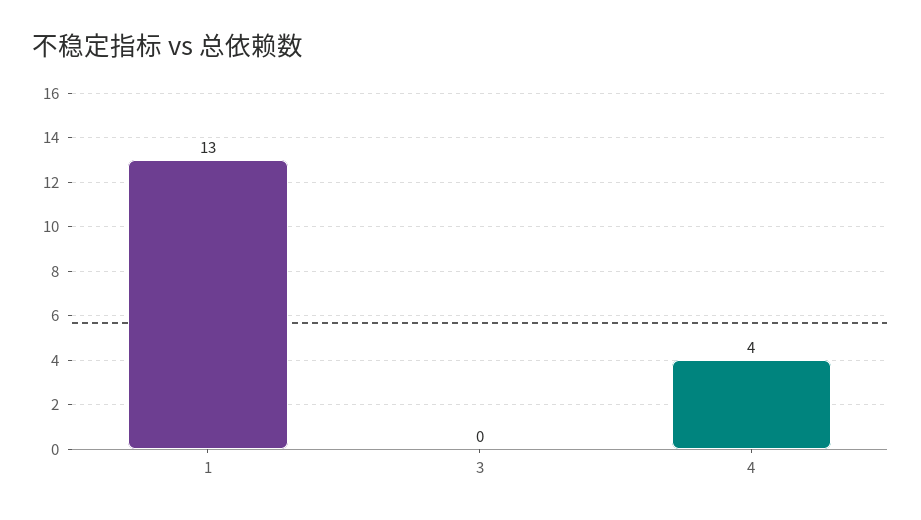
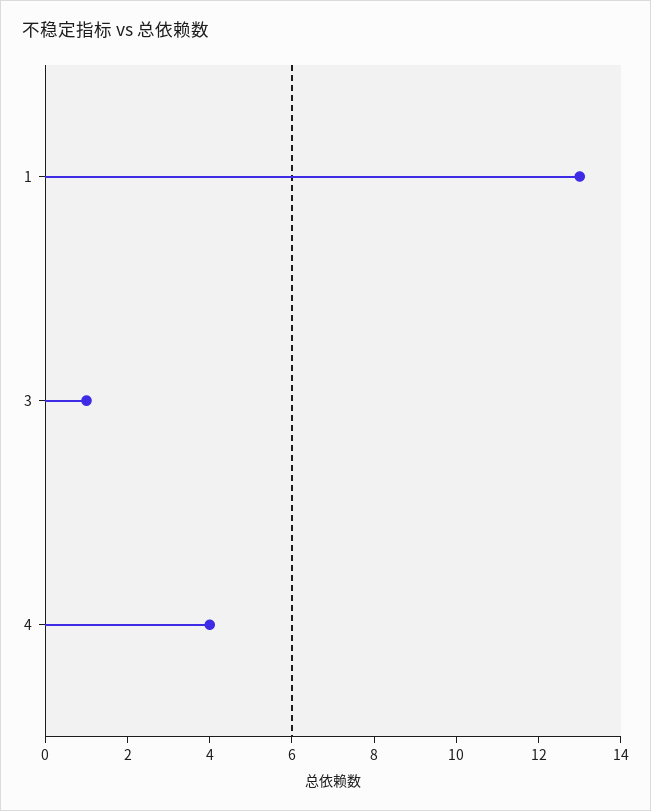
  {
    "1": 13,
-   "3": 0,
+   "3": 1,
    "4": 4
  }

